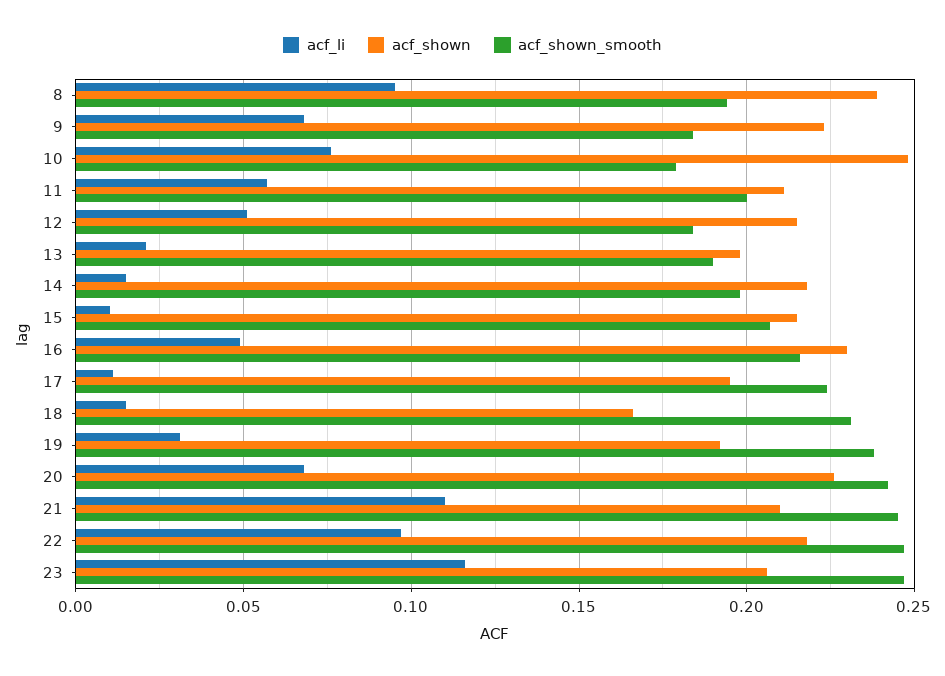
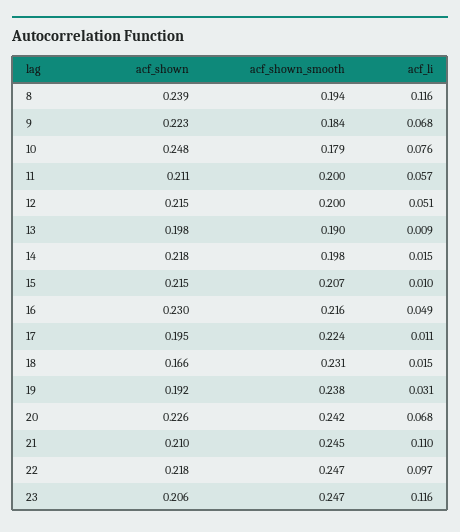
  {
    "acf_li": {
-     "8": 0.095,
+     "8": 0.116,
      "9": 0.068,
      "10": 0.076,
      "11": 0.057,
      "12": 0.051,
-     "13": 0.02,
+     "13": 0.009,
      "14": 0.015,
      "15": 0.01,
      "16": 0.049,
      "17": 0.011,
      "18": 0.015,
      "19": 0.031,
      "20": 0.068,
      "21": 0.11,
      "22": 0.097,
      "23": 0.116
    },
    "acf_shown": {
      "8": 0.239,
      "9": 0.223,
      "10": 0.248,
      "11": 0.211,
      "12": 0.215,
      "13": 0.198,
      "14": 0.218,
      "15": 0.215,
      "16": 0.23,
      "17": 0.195,
      "18": 0.166,
      "19": 0.192,
      "20": 0.226,
      "21": 0.21,
      "22": 0.218,
      "23": 0.206
    },
    "acf_shown_smooth": {
      "8": 0.194,
      "9": 0.184,
      "10": 0.179,
      "11": 0.2,
-     "12": 0.185,
+     "12": 0.2,
      "13": 0.19,
      "14": 0.198,
      "15": 0.207,
      "16": 0.216,
      "17": 0.224,
      "18": 0.231,
      "19": 0.238,
      "20": 0.242,
      "21": 0.245,
      "22": 0.247,
      "23": 0.247
    }
  }

